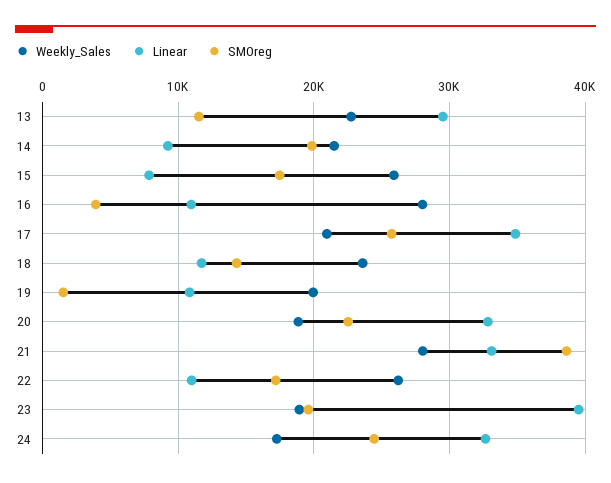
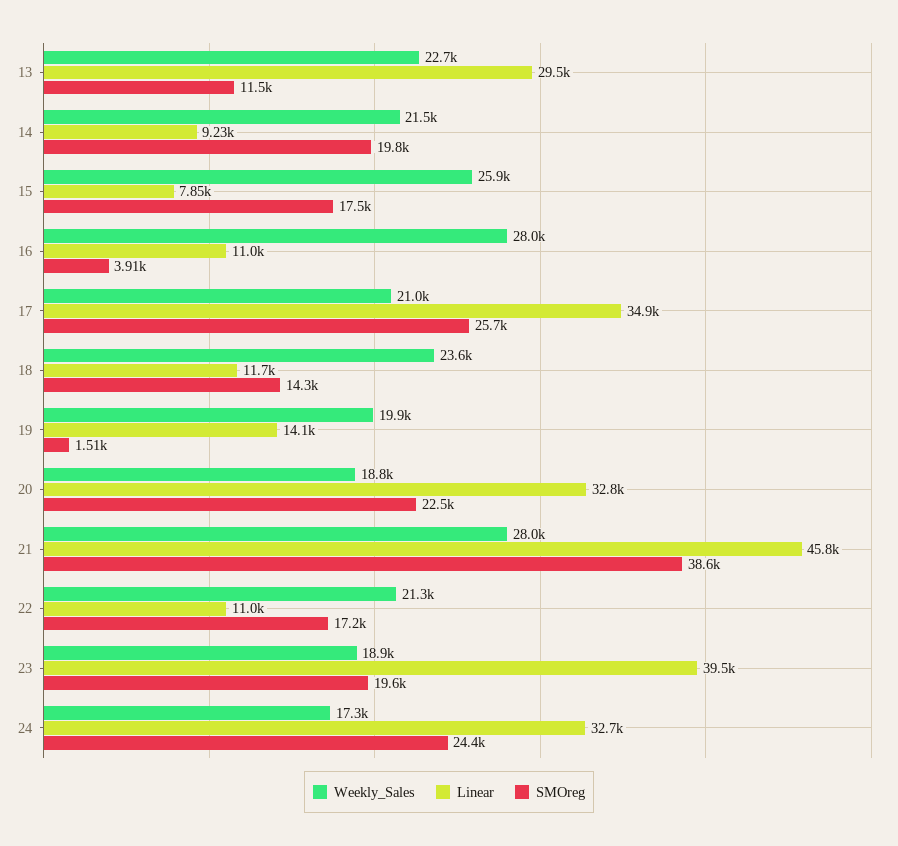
  {
    "Weekly_Sales": {
      "13": 22700,
      "14": 21500,
      "15": 25900,
      "16": 28000,
      "17": 21000,
      "18": 23600,
      "19": 19900,
      "20": 18800,
      "21": 28000,
-     "22": 26000,
+     "22": 21300,
      "23": 18900,
      "24": 17300
    },
    "Linear": {
      "13": 29500,
      "14": 9230,
      "15": 7850,
      "16": 11000,
      "17": 34900,
      "18": 11700,
-     "19": 11000,
+     "19": 14100,
      "20": 32800,
-     "21": 33000,
+     "21": 45800,
      "22": 11000,
      "23": 39500,
      "24": 32700
    },
    "SMOreg": {
      "13": 11500,
      "14": 19800,
      "15": 17500,
      "16": 3910,
      "17": 25700,
      "18": 14300,
      "19": 1510,
      "20": 22500,
      "21": 38600,
      "22": 17200,
      "23": 19600,
      "24": 24400
    }
  }

